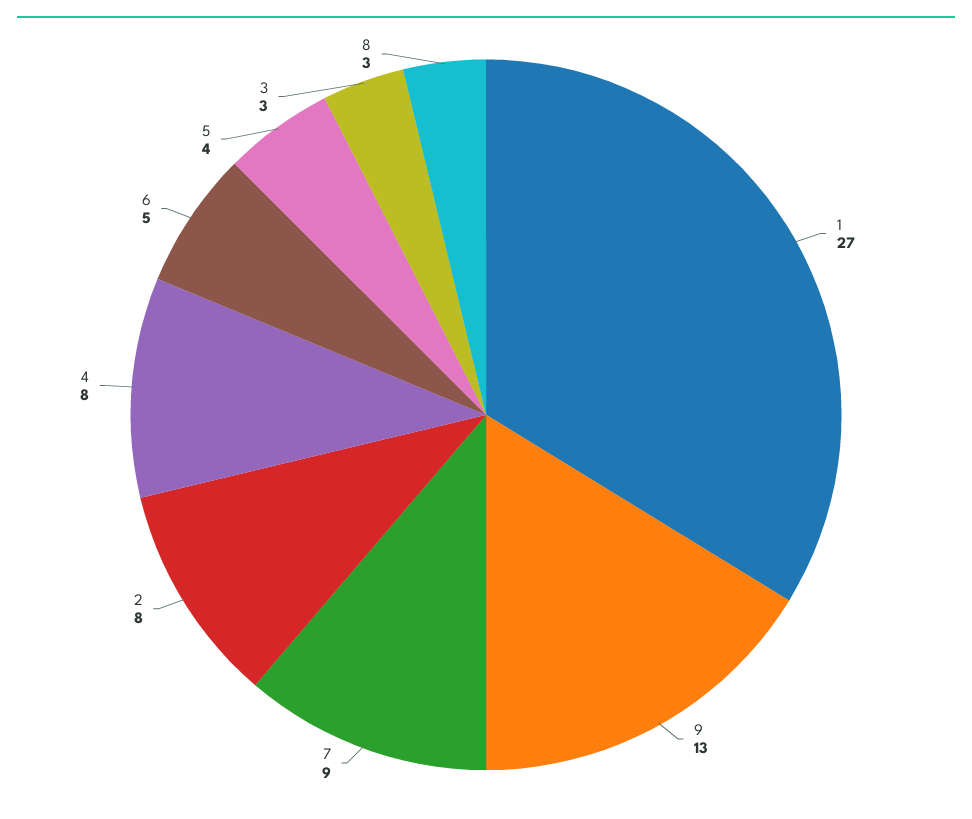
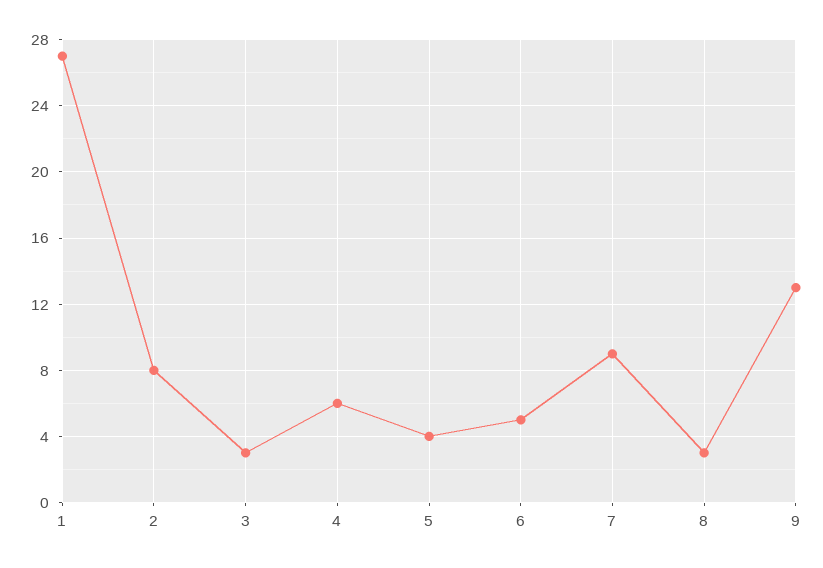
  {
    "1": 27,
    "9": 13,
    "7": 9,
    "2": 8,
-   "4": 8,
+   "4": 6,
    "6": 5,
    "5": 4,
    "3": 3,
    "8": 3
  }

